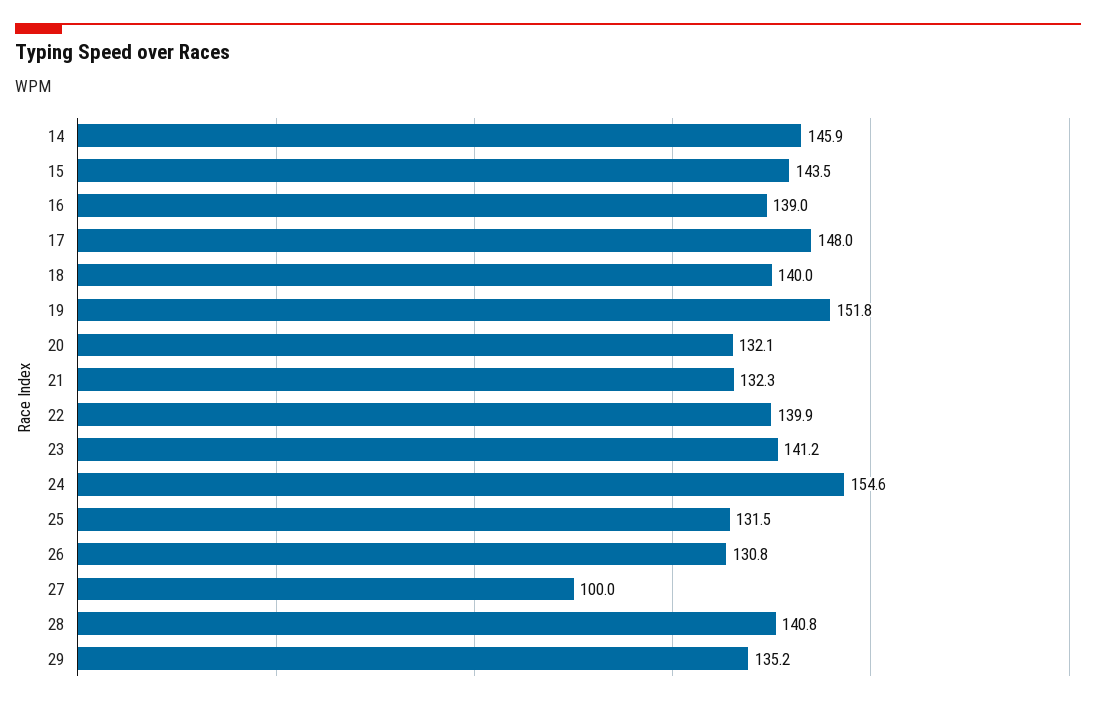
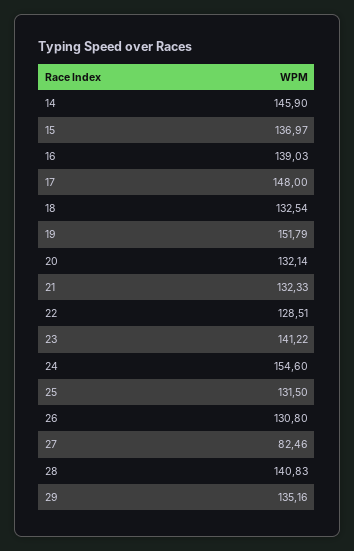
  {
    "14": 145.9,
-   "15": 143.5,
+   "15": 136.97,
    "16": 139.03,
    "17": 148,
-   "18": 140,
+   "18": 132.54,
    "19": 151.79,
    "20": 132.14,
    "21": 132.33,
-   "22": 139.9,
+   "22": 128.51,
    "23": 141.22,
    "24": 154.6,
    "25": 131.5,
    "26": 130.8,
-   "27": 100,
+   "27": 82.46,
    "28": 140.83,
    "29": 135.16
  }

